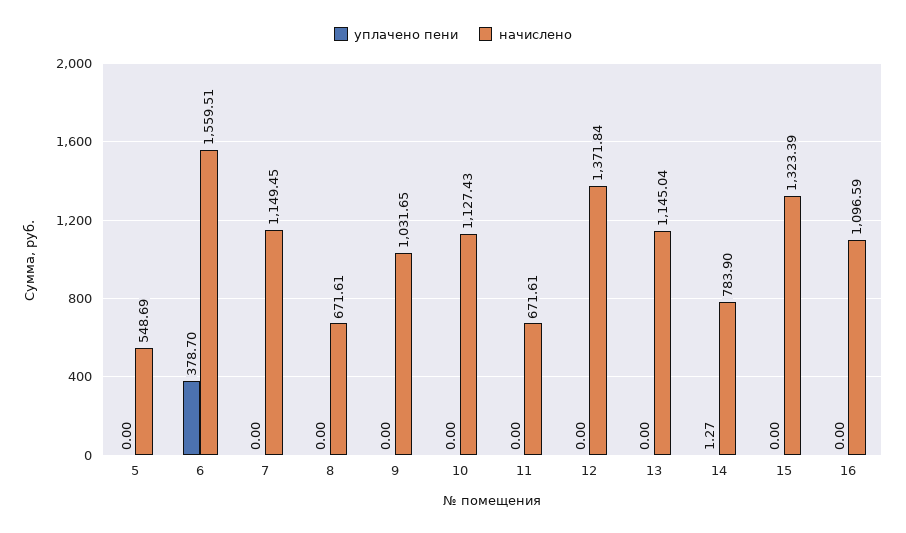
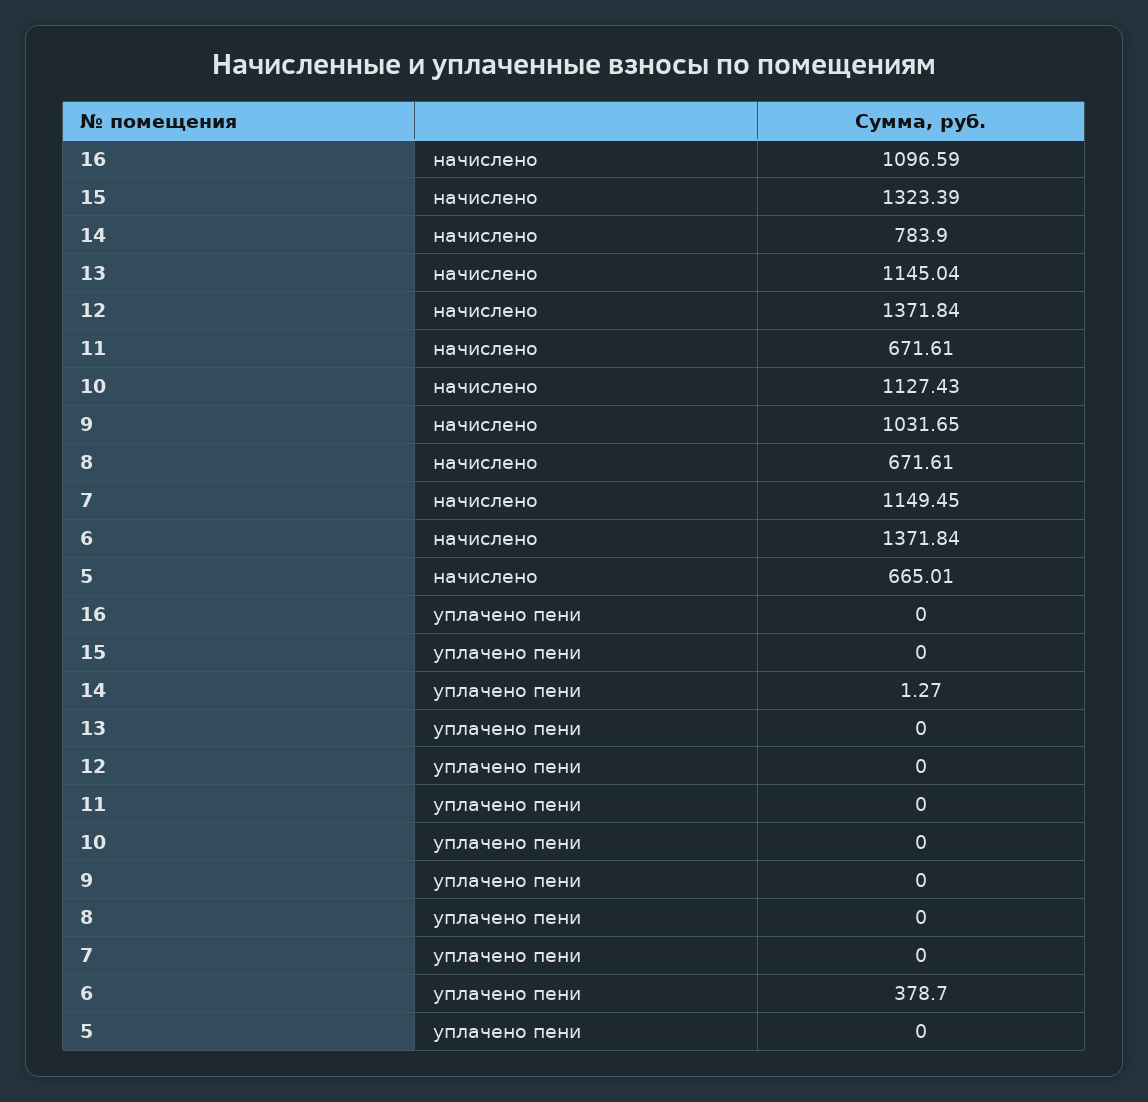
  {
    "уплачено пени": {
      "5": 0,
      "6": 378.7,
      "7": 0,
      "8": 0,
      "9": 0,
      "10": 0,
      "11": 0,
      "12": 0,
      "13": 0,
      "14": 1.27,
      "15": 0,
      "16": 0
    },
    "начислено": {
-     "5": 548.69,
+     "5": 665.01,
-     "6": 1559.51,
+     "6": 1371.84,
      "7": 1149.45,
      "8": 671.61,
      "9": 1031.65,
      "10": 1127.43,
      "11": 671.61,
      "12": 1371.84,
      "13": 1145.04,
      "14": 783.9,
      "15": 1323.39,
      "16": 1096.59
    }
  }

